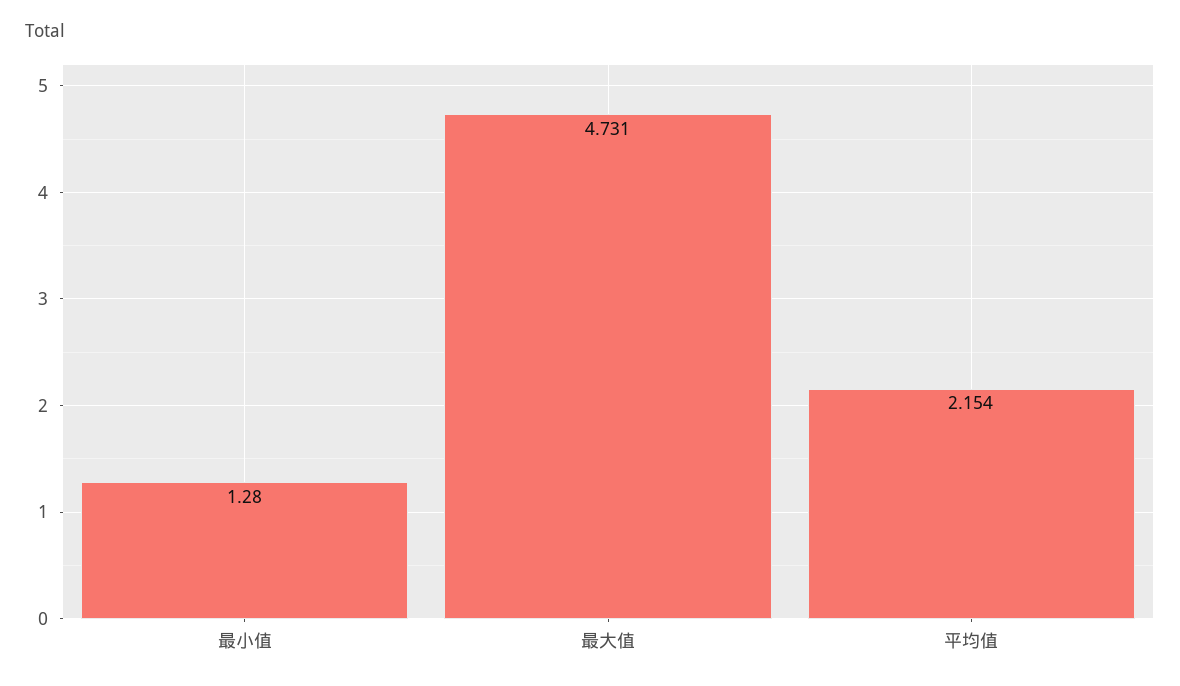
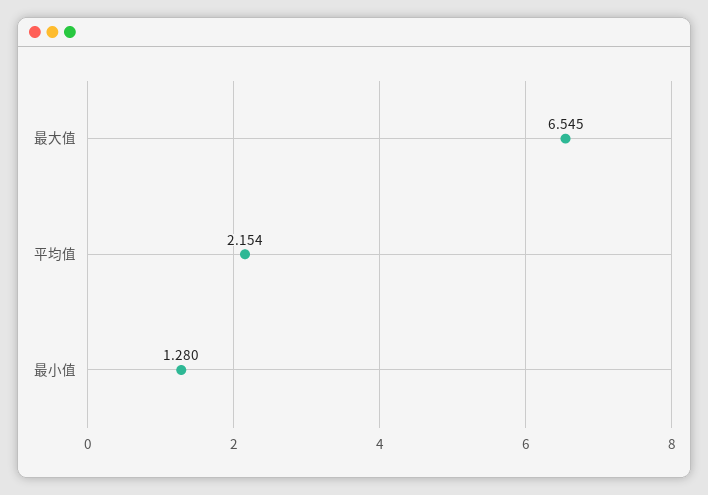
  {
    "最小值": 1.28,
-   "最大值": 4.731,
+   "最大值": 6.545,
    "平均值": 2.154
  }

